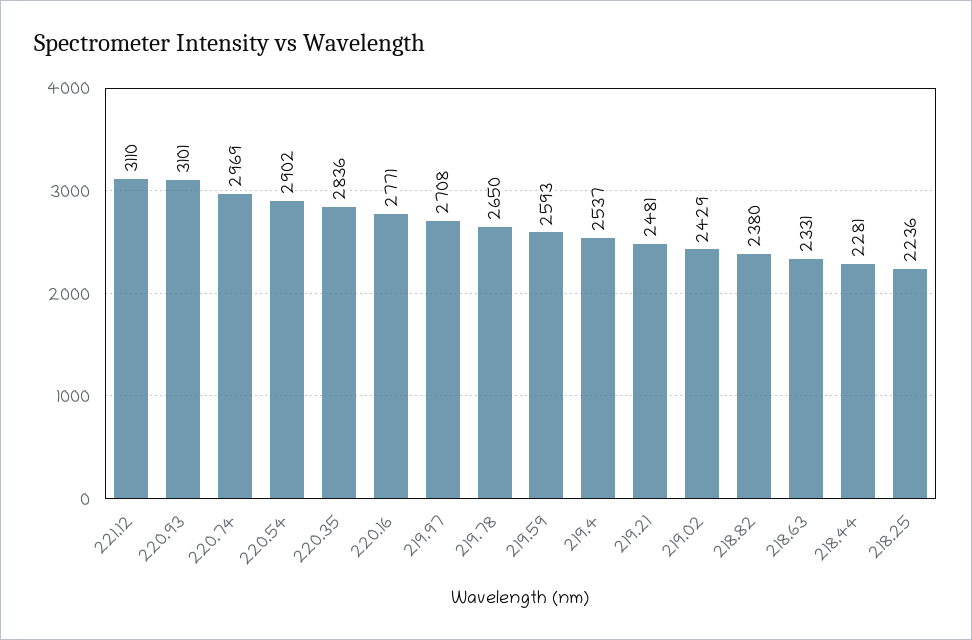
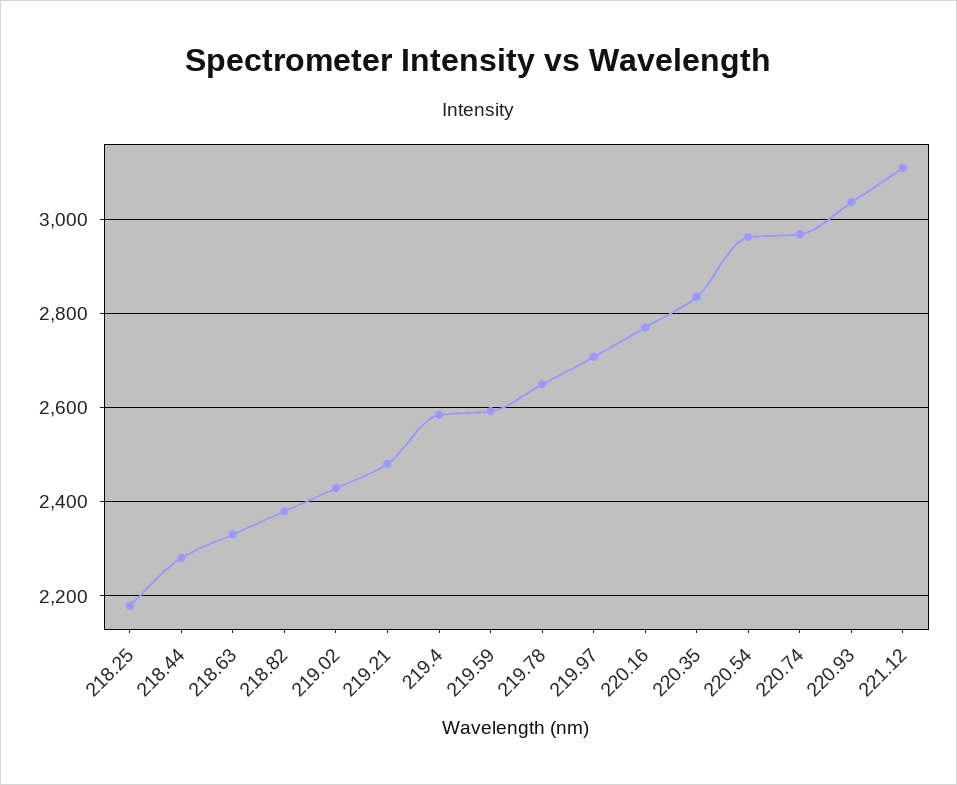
  {
    "221.12": 3110,
-   "220.93": 3101,
+   "220.93": 3040,
    "220.74": 2969,
-   "220.54": 2902,
+   "220.54": 2960,
    "220.35": 2836,
    "220.16": 2771,
    "219.97": 2708,
    "219.78": 2650,
    "219.59": 2593,
-   "219.4": 2537,
+   "219.4": 2580,
    "219.21": 2481,
    "219.02": 2429,
    "218.82": 2380,
    "218.63": 2331,
    "218.44": 2281,
-   "218.25": 2236
+   "218.25": 2180
  }

